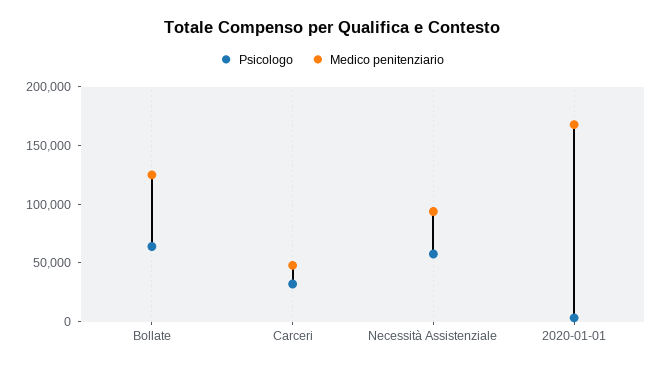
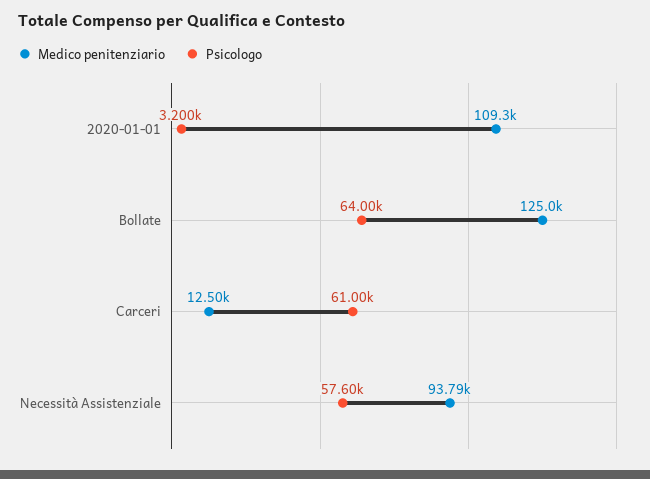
  {
    "Psicologo": {
      "Bollate": 64000,
-     "Carceri": 30000,
+     "Carceri": 61000,
      "Necessità Assistenziale": 57600,
      "2020-01-01": 3200
    },
    "Medico penitenziario": {
      "Bollate": 125000,
-     "Carceri": 50000,
+     "Carceri": 12500,
      "Necessità Assistenziale": 93790,
-     "2020-01-01": 170000
+     "2020-01-01": 109300
    }
  }

